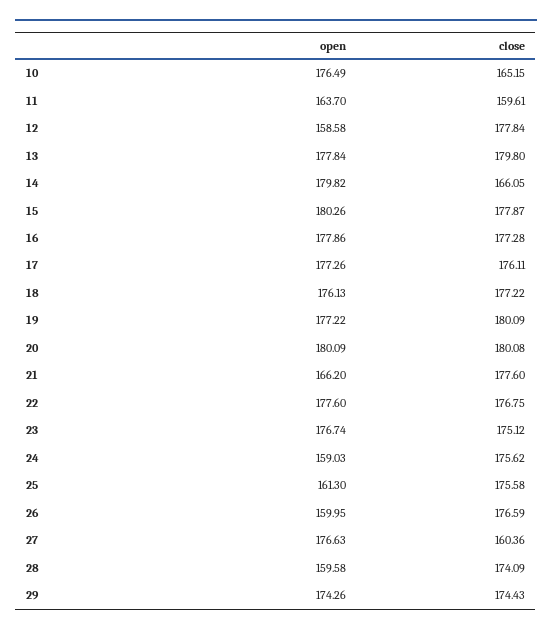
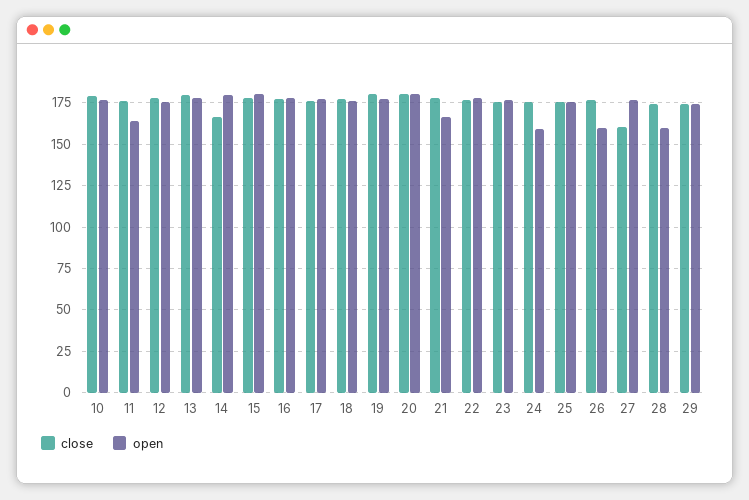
  {
    "open": {
      "10": 176.49,
      "11": 163.7,
-     "12": 158.58,
+     "12": 175,
      "13": 177.84,
      "14": 179.82,
      "15": 180.26,
      "16": 177.86,
      "17": 177.26,
      "18": 176.13,
      "19": 177.22,
      "20": 180.09,
      "21": 166.2,
      "22": 177.6,
      "23": 176.74,
      "24": 159.03,
-     "25": 161.3,
+     "25": 175,
      "26": 159.95,
      "27": 176.63,
      "28": 159.58,
      "29": 174.26
    },
    "close": {
-     "10": 165.15,
+     "10": 180,
-     "11": 159.61,
+     "11": 175,
      "12": 177.84,
      "13": 179.8,
      "14": 166.05,
      "15": 177.87,
      "16": 177.28,
      "17": 176.11,
      "18": 177.22,
      "19": 180.09,
      "20": 180.08,
      "21": 177.6,
      "22": 176.75,
      "23": 175.12,
      "24": 175.62,
      "25": 175.58,
      "26": 176.59,
      "27": 160.36,
      "28": 174.09,
      "29": 174.43
    }
  }

